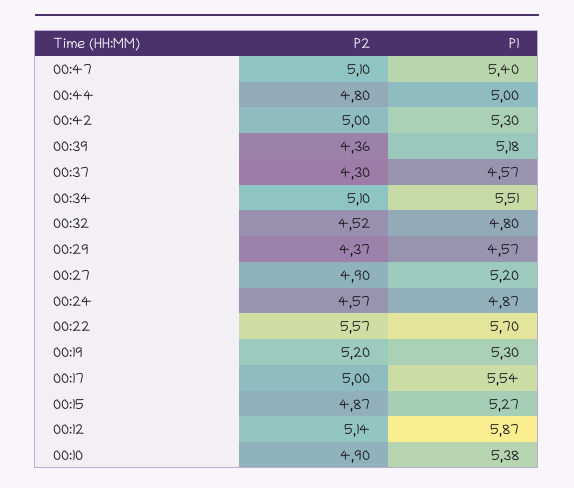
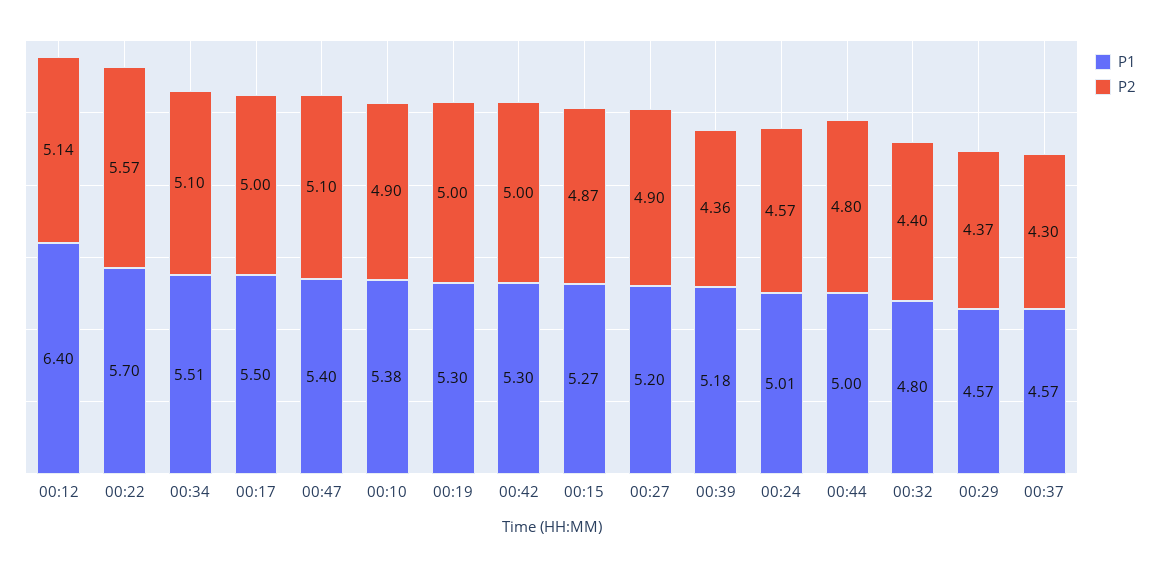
  {
    "P2": {
      "00:47": 5.1,
      "00:44": 4.8,
      "00:42": 5,
      "00:39": 4.36,
      "00:37": 4.3,
      "00:34": 5.1,
-     "00:32": 4.52,
+     "00:32": 4.4,
      "00:29": 4.37,
      "00:27": 4.9,
      "00:24": 4.57,
      "00:22": 5.57,
-     "00:19": 5.2,
+     "00:19": 5,
      "00:17": 5,
      "00:15": 4.87,
      "00:12": 5.14,
      "00:10": 4.9
    },
    "P1": {
      "00:47": 5.4,
      "00:44": 5,
      "00:42": 5.3,
      "00:39": 5.18,
      "00:37": 4.57,
      "00:34": 5.51,
      "00:32": 4.8,
      "00:29": 4.57,
      "00:27": 5.2,
-     "00:24": 4.87,
+     "00:24": 5.01,
      "00:22": 5.7,
      "00:19": 5.3,
-     "00:17": 5.54,
+     "00:17": 5.5,
      "00:15": 5.27,
-     "00:12": 5.87,
+     "00:12": 6.4,
      "00:10": 5.38
    }
  }

